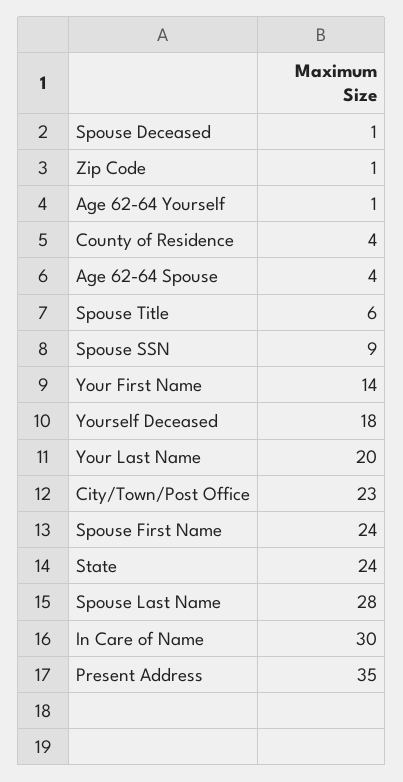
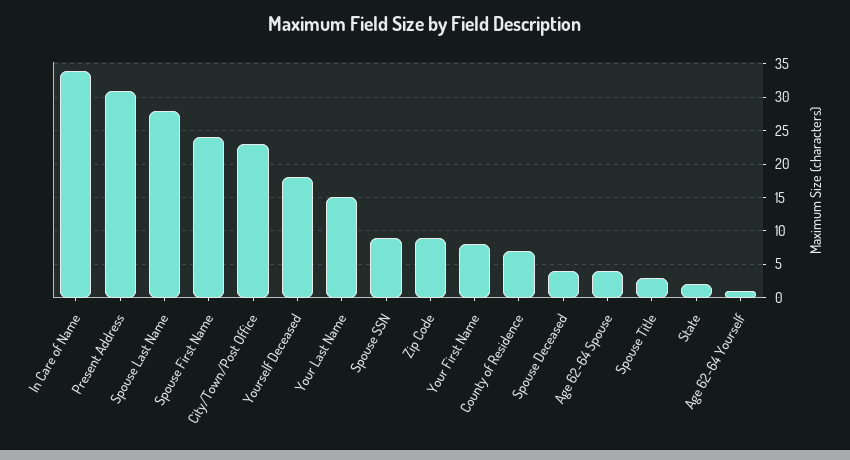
  {
-   "Spouse Deceased": 1,
+   "Spouse Deceased": 4,
-   "Zip Code": 1,
+   "Zip Code": 9,
    "Age 62-64 Yourself": 1,
-   "County of Residence": 4,
+   "County of Residence": 7,
    "Age 62-64 Spouse": 4,
-   "Spouse Title": 6,
+   "Spouse Title": 3,
    "Spouse SSN": 9,
-   "Your First Name": 14,
+   "Your First Name": 8,
    "Yourself Deceased": 18,
-   "Your Last Name": 20,
+   "Your Last Name": 15,
    "City/Town/Post Office": 23,
    "Spouse First Name": 24,
-   "State": 24,
+   "State": 2,
    "Spouse Last Name": 28,
-   "In Care of Name": 30,
+   "In Care of Name": 34,
-   "Present Address": 35
+   "Present Address": 31
  }

